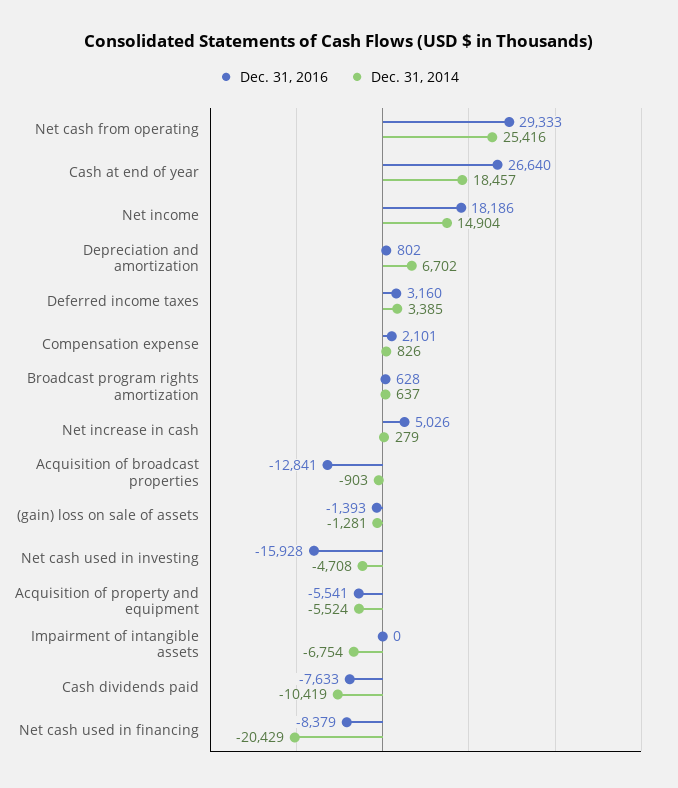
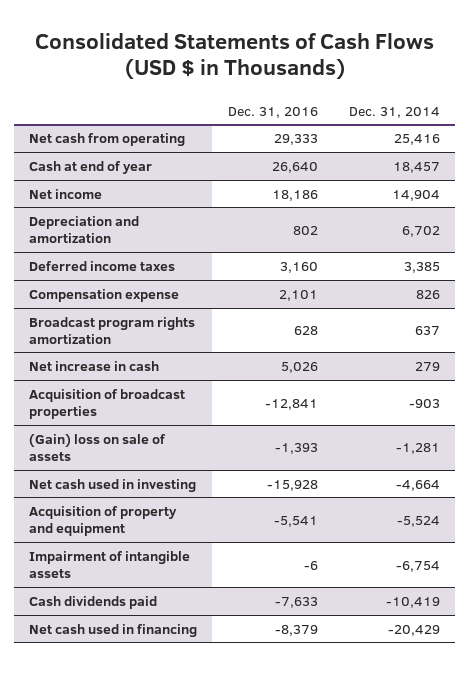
  {
    "Dec. 31, 2016": {
      "Net cash from operating": 29333,
      "Cash at end of year": 26640,
      "Net income": 18186,
      "Depreciation and amortization": 802,
      "Deferred income taxes": 3160,
      "Compensation expense": 2101,
      "Broadcast program rights amortization": 628,
      "Net increase in cash": 5026,
      "Acquisition of broadcast properties": -12841,
      "(gain) loss on sale of assets": -1393,
      "Net cash used in investing": -15928,
      "Acquisition of property and equipment": -5541,
-     "Impairment of intangible assets": 0,
+     "Impairment of intangible assets": -6,
      "Cash dividends paid": -7633,
      "Net cash used in financing": -8379
    },
    "Dec. 31, 2014": {
      "Net cash from operating": 25416,
      "Cash at end of year": 18457,
      "Net income": 14904,
      "Depreciation and amortization": 6702,
      "Deferred income taxes": 3385,
      "Compensation expense": 826,
      "Broadcast program rights amortization": 637,
      "Net increase in cash": 279,
      "Acquisition of broadcast properties": -903,
      "(gain) loss on sale of assets": -1281,
-     "Net cash used in investing": -4708,
+     "Net cash used in investing": -4664,
      "Acquisition of property and equipment": -5524,
      "Impairment of intangible assets": -6754,
      "Cash dividends paid": -10419,
      "Net cash used in financing": -20429
    }
  }

